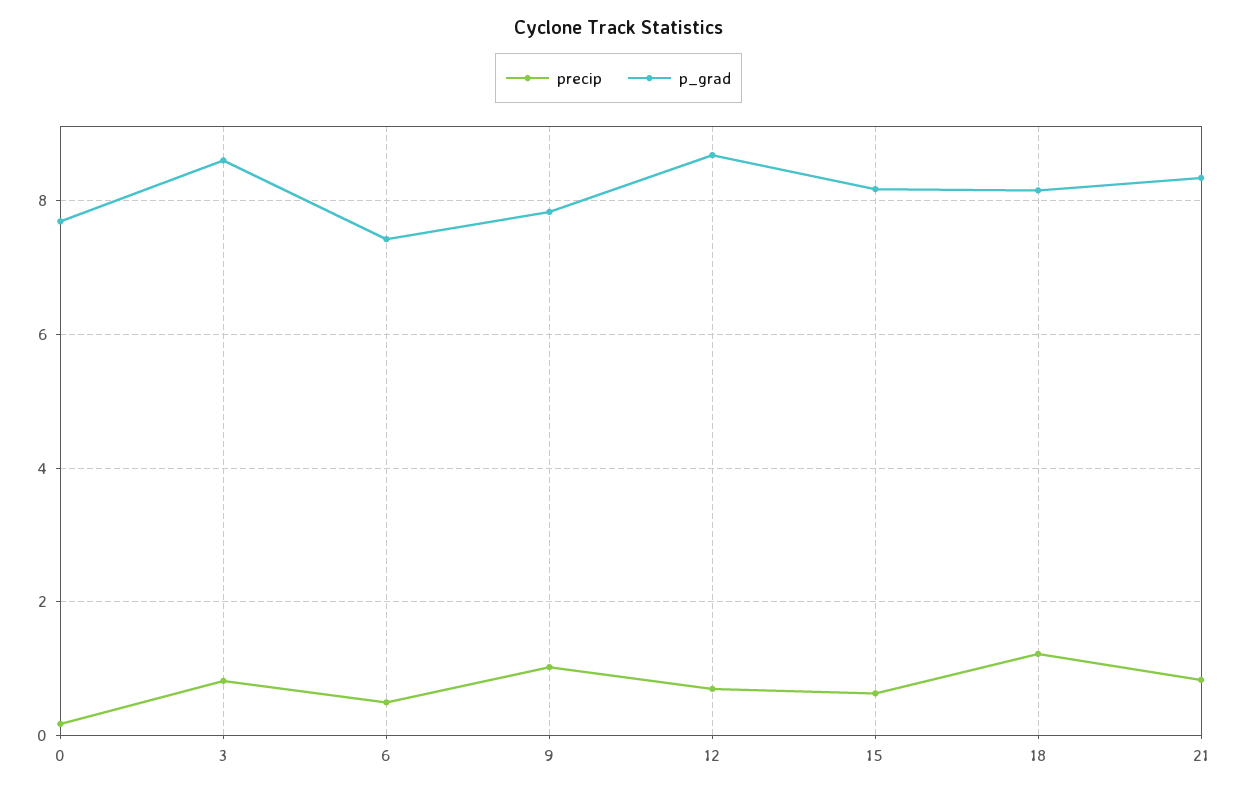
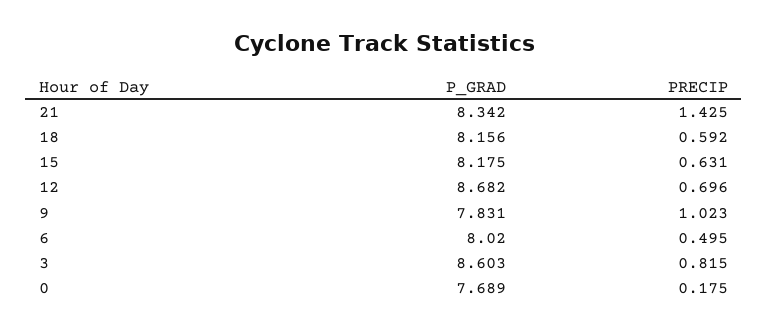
  {
    "precip": {
      "0": 0.175,
      "3": 0.815,
      "6": 0.495,
      "9": 1.023,
      "12": 0.696,
      "15": 0.631,
-     "18": 1.2,
+     "18": 0.592,
-     "21": 0.8
+     "21": 1.425
    },
    "p_grad": {
      "0": 7.689,
      "3": 8.603,
-     "6": 7.4,
+     "6": 8.02,
      "9": 7.831,
      "12": 8.682,
      "15": 8.175,
      "18": 8.156,
      "21": 8.342
    }
  }

